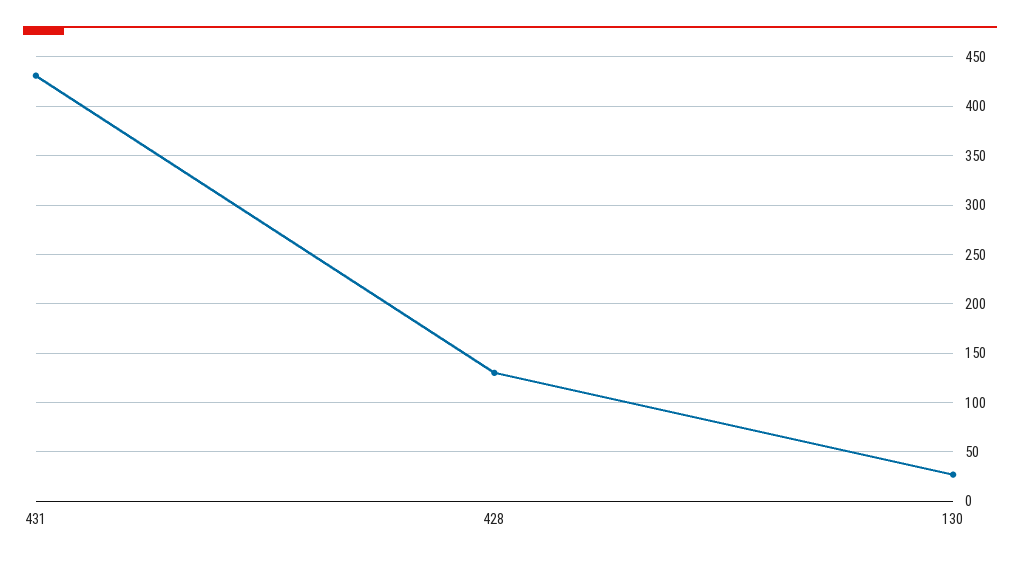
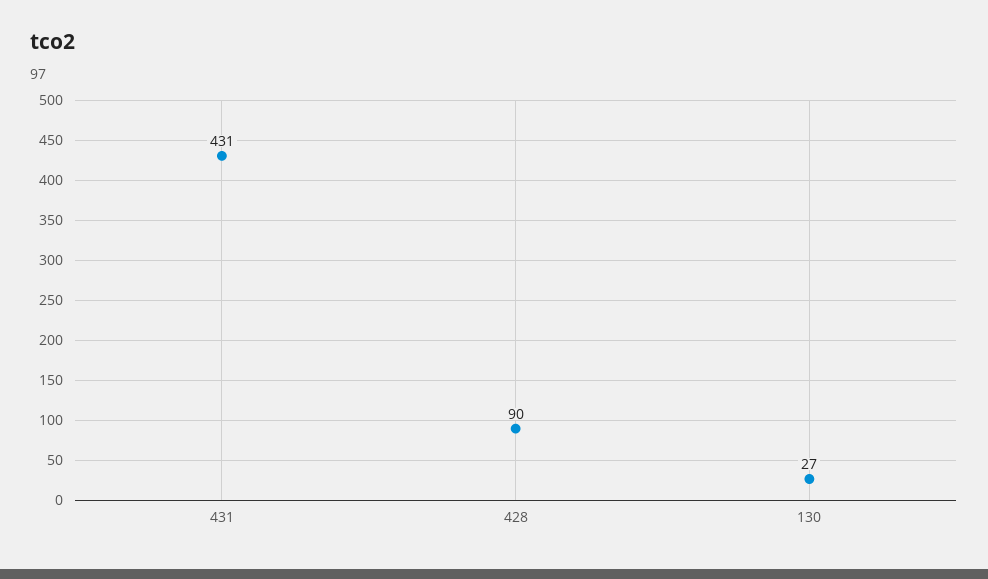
  {
    "431": 431,
-   "428": 130,
+   "428": 90,
    "130": 27
  }

